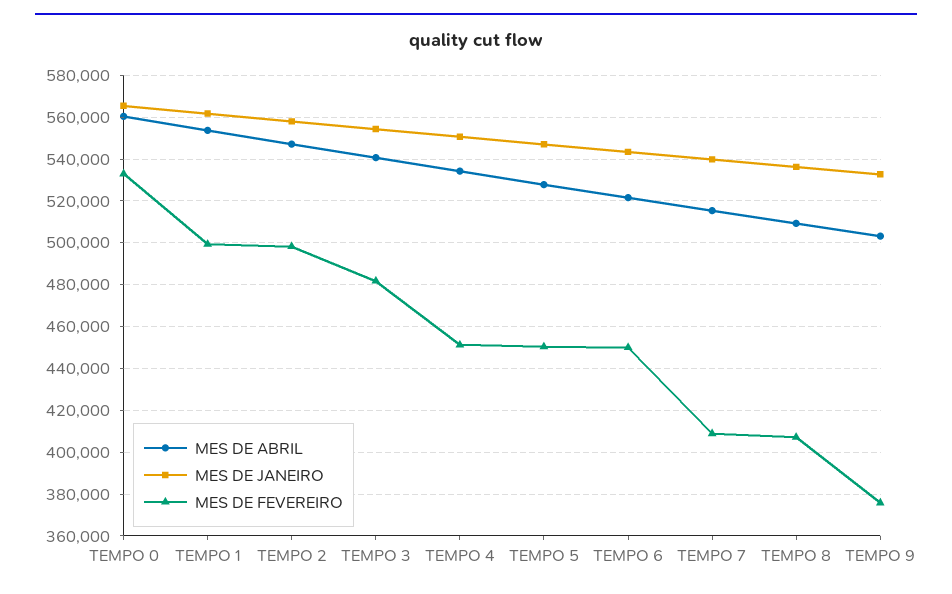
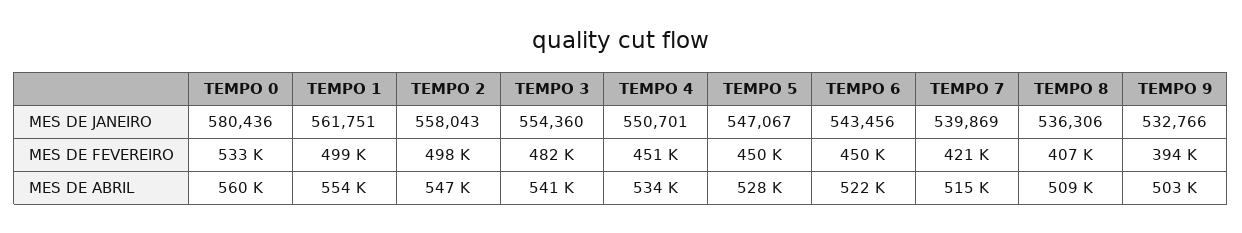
  {
    "MES DE ABRIL": {
      "TEMPO 0": 560000,
      "TEMPO 1": 554000,
      "TEMPO 2": 547000,
      "TEMPO 3": 541000,
      "TEMPO 4": 534000,
      "TEMPO 5": 528000,
      "TEMPO 6": 522000,
      "TEMPO 7": 515000,
      "TEMPO 8": 509000,
      "TEMPO 9": 503000
    },
    "MES DE JANEIRO": {
-     "TEMPO 0": 565000,
+     "TEMPO 0": 580436,
      "TEMPO 1": 561751,
      "TEMPO 2": 558043,
      "TEMPO 3": 554360,
      "TEMPO 4": 550701,
      "TEMPO 5": 547067,
      "TEMPO 6": 543456,
      "TEMPO 7": 539869,
      "TEMPO 8": 536306,
      "TEMPO 9": 532766
    },
    "MES DE FEVEREIRO": {
      "TEMPO 0": 533000,
      "TEMPO 1": 499000,
      "TEMPO 2": 498000,
      "TEMPO 3": 482000,
      "TEMPO 4": 451000,
      "TEMPO 5": 450000,
      "TEMPO 6": 450000,
-     "TEMPO 7": 410000,
+     "TEMPO 7": 421000,
      "TEMPO 8": 407000,
-     "TEMPO 9": 375000
+     "TEMPO 9": 394000
    }
  }

